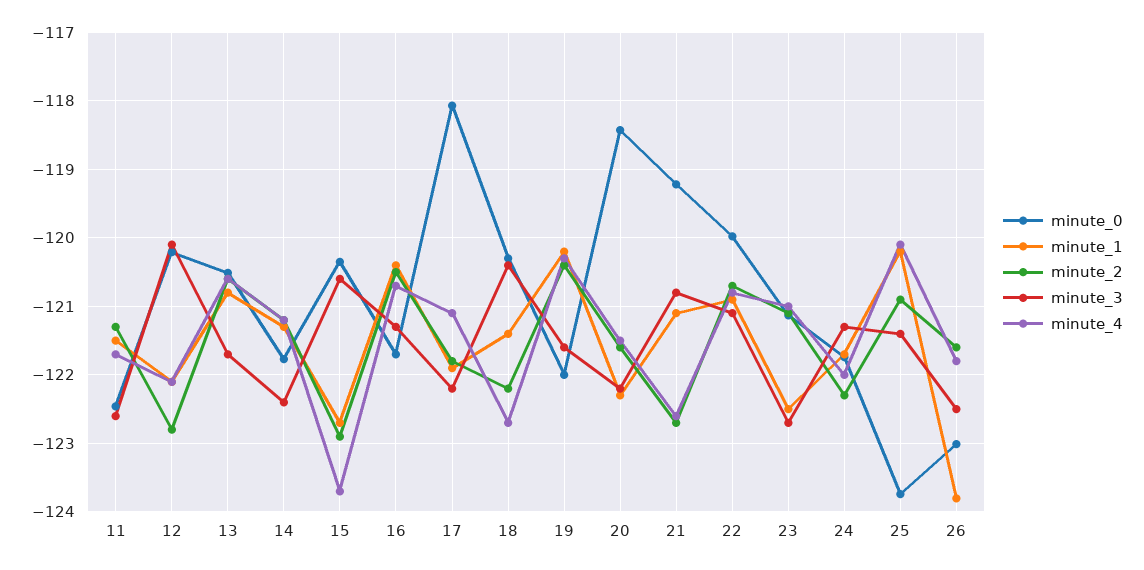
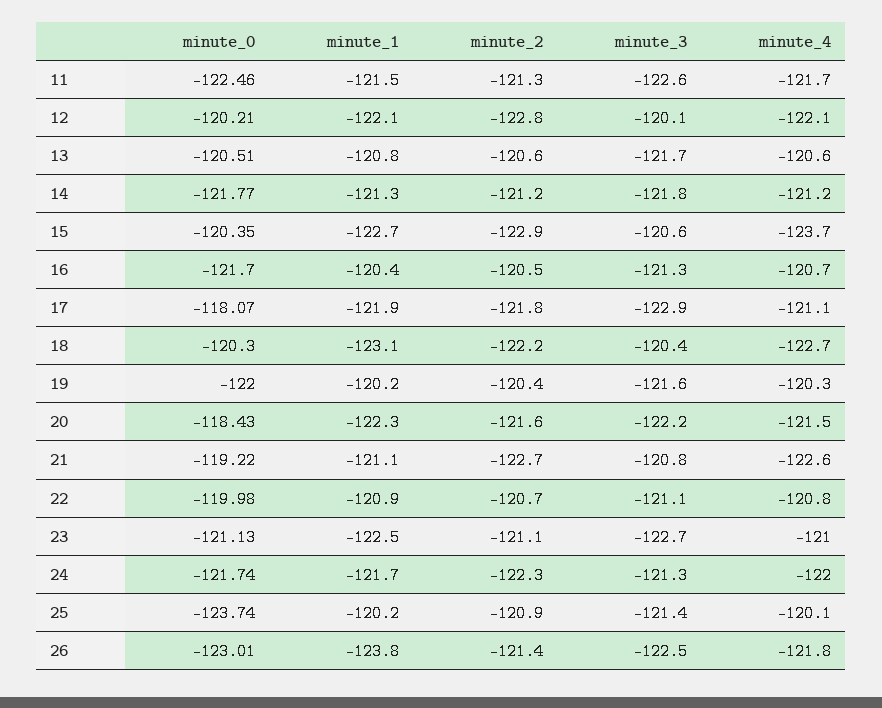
  {
    "minute_0": {
      "11": -122.46,
      "12": -120.21,
      "13": -120.51,
      "14": -121.77,
      "15": -120.35,
      "16": -121.7,
      "17": -118.07,
      "18": -120.3,
      "19": -122,
      "20": -118.43,
      "21": -119.22,
      "22": -119.98,
      "23": -121.13,
      "24": -121.74,
      "25": -123.74,
      "26": -123.01
    },
    "minute_1": {
      "11": -121.5,
      "12": -122.1,
      "13": -120.8,
      "14": -121.3,
      "15": -122.7,
      "16": -120.4,
      "17": -121.9,
-     "18": -121.4,
+     "18": -123.1,
      "19": -120.2,
      "20": -122.3,
      "21": -121.1,
      "22": -120.9,
      "23": -122.5,
      "24": -121.7,
      "25": -120.2,
      "26": -123.8
    },
    "minute_2": {
      "11": -121.3,
      "12": -122.8,
      "13": -120.6,
      "14": -121.2,
      "15": -122.9,
      "16": -120.5,
      "17": -121.8,
      "18": -122.2,
      "19": -120.4,
      "20": -121.6,
      "21": -122.7,
      "22": -120.7,
      "23": -121.1,
      "24": -122.3,
      "25": -120.9,
-     "26": -121.6
+     "26": -121.4
    },
    "minute_3": {
      "11": -122.6,
      "12": -120.1,
      "13": -121.7,
-     "14": -122.4,
+     "14": -121.8,
      "15": -120.6,
      "16": -121.3,
-     "17": -122.2,
+     "17": -122.9,
      "18": -120.4,
      "19": -121.6,
      "20": -122.2,
      "21": -120.8,
      "22": -121.1,
      "23": -122.7,
      "24": -121.3,
      "25": -121.4,
      "26": -122.5
    },
    "minute_4": {
      "11": -121.7,
      "12": -122.1,
      "13": -120.6,
      "14": -121.2,
      "15": -123.7,
      "16": -120.7,
      "17": -121.1,
      "18": -122.7,
      "19": -120.3,
      "20": -121.5,
      "21": -122.6,
      "22": -120.8,
      "23": -121,
      "24": -122,
      "25": -120.1,
      "26": -121.8
    }
  }

